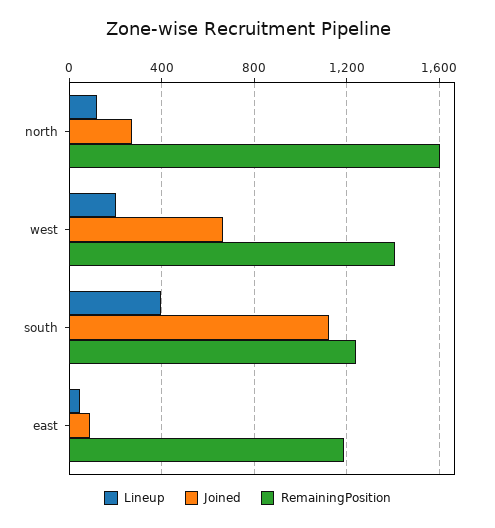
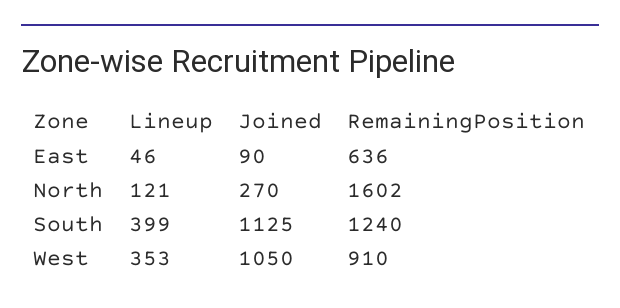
  {
    "Lineup": {
      "north": 121,
-     "west": 200,
+     "west": 353,
      "south": 399,
      "east": 46
    },
    "Joined": {
      "north": 270,
-     "west": 650,
+     "west": 1050,
      "south": 1125,
      "east": 90
    },
    "RemainingPosition": {
      "north": 1602,
-     "west": 1400,
+     "west": 910,
      "south": 1240,
-     "east": 1200
+     "east": 636
    }
  }

